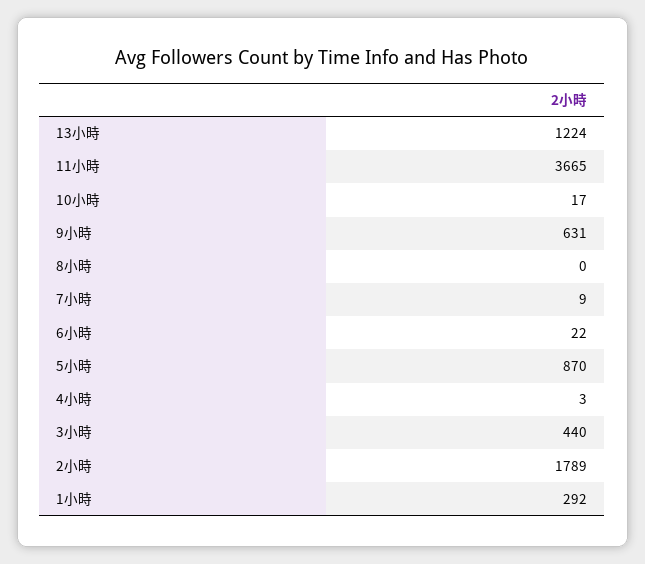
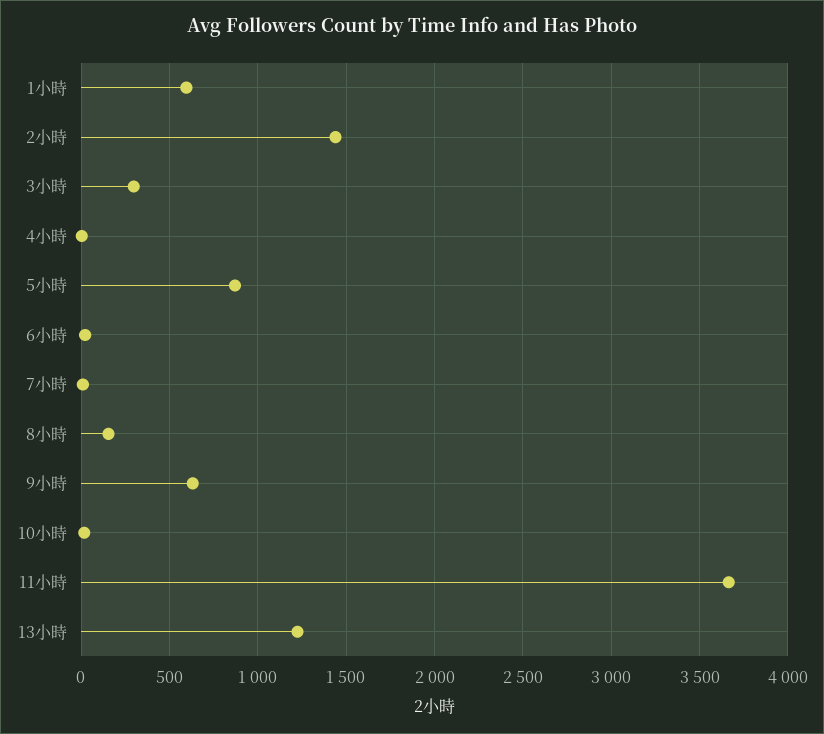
  {
    "13小時": 1224,
    "11小時": 3665,
    "10小時": 17,
    "9小時": 631,
-   "8小時": 0,
+   "8小時": 150,
    "7小時": 9,
    "6小時": 22,
    "5小時": 870,
    "4小時": 3,
-   "3小時": 440,
+   "3小時": 300,
-   "2小時": 1789,
+   "2小時": 1450,
-   "1小時": 292
+   "1小時": 600
  }

